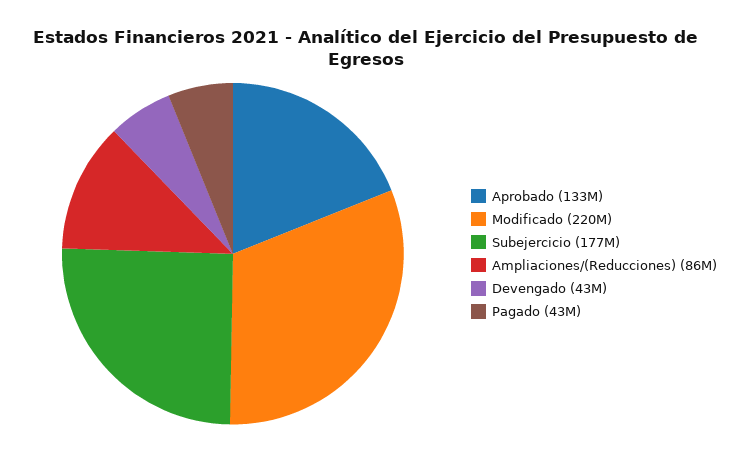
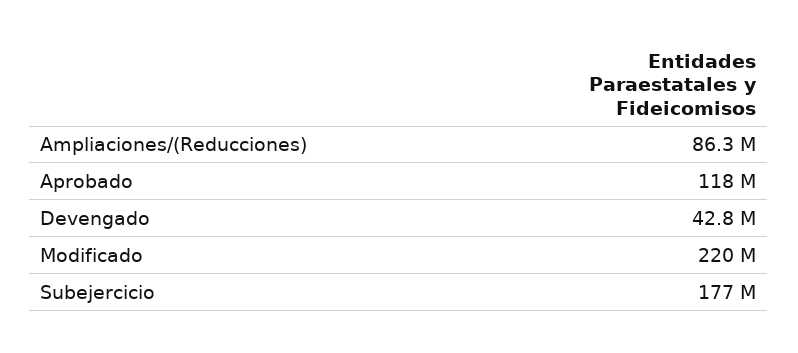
  {
-   "Aprobado": 133000000,
+   "Aprobado": 118000000,
    "Modificado": 220000000,
    "Subejercicio": 177000000,
    "Ampliaciones/(Reducciones)": 86300000,
-   "Devengado": 42800000,
+   "Devengado": 42800000
-   "Pagado": 43000000
  }

